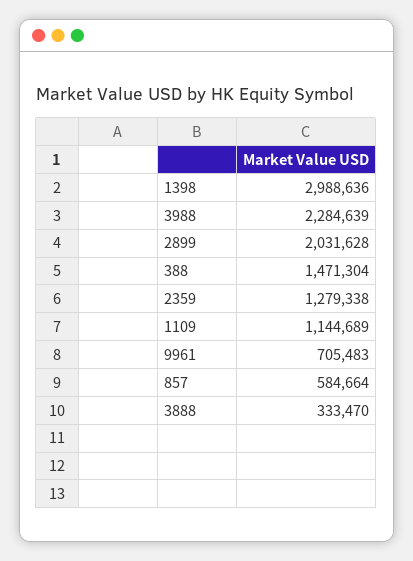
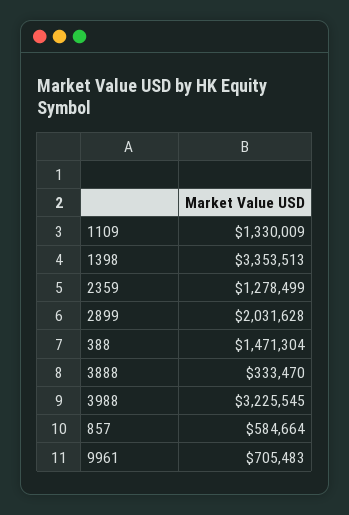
  {
-   "1398": 2988636,
+   "1398": 3353513,
-   "3988": 2284639,
+   "3988": 3225545,
    "2899": 2031628,
    "388": 1471304,
-   "2359": 1279338,
+   "2359": 1278499,
-   "1109": 1144689,
+   "1109": 1330009,
    "9961": 705483,
    "857": 584664,
    "3888": 333470
  }

